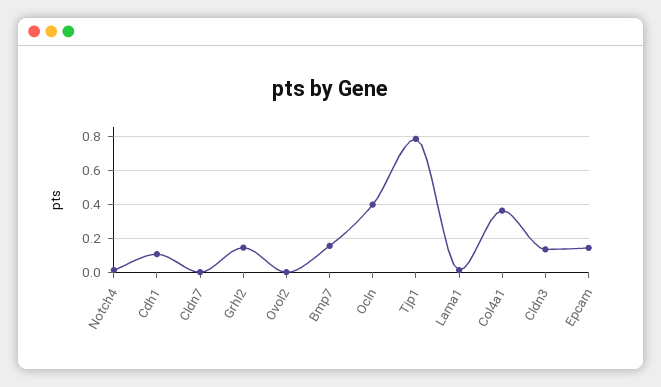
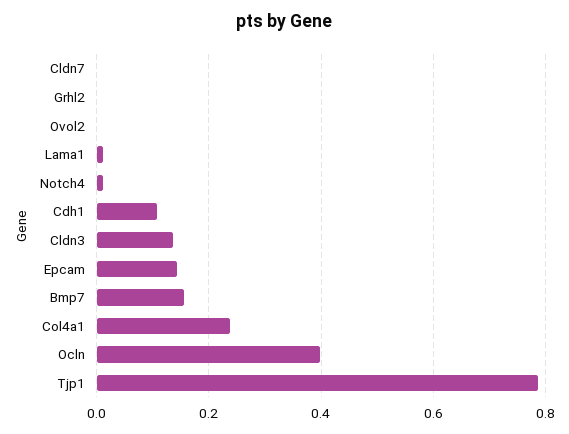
  {
    "Notch4": 0.02,
    "Cdh1": 0.1,
    "Cldn7": 0,
-   "Grhl2": 0.15,
+   "Grhl2": 0,
    "Ovol2": 0,
    "Bmp7": 0.16,
    "Ocln": 0.4,
    "Tjp1": 0.78,
    "Lama1": 0.02,
-   "Col4a1": 0.35,
+   "Col4a1": 0.24,
    "Cldn3": 0.14,
    "Epcam": 0.14
  }

